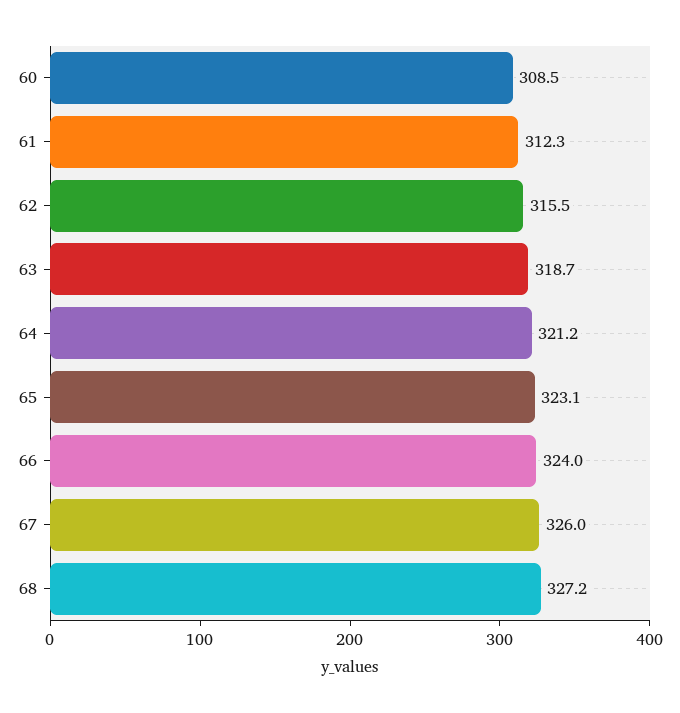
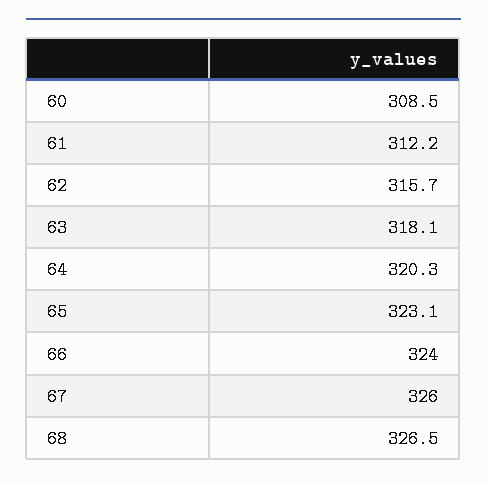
  {
    "60": 308.5,
-   "61": 312.3,
+   "61": 312.2,
-   "62": 315.5,
+   "62": 315.7,
-   "63": 318.7,
+   "63": 318.1,
-   "64": 321.2,
+   "64": 320.3,
    "65": 323.1,
    "66": 324,
    "67": 326,
-   "68": 327.2
+   "68": 326.5
  }

